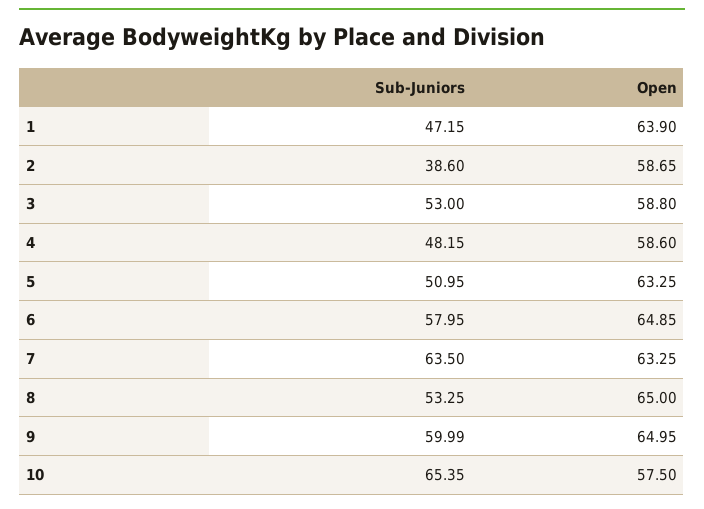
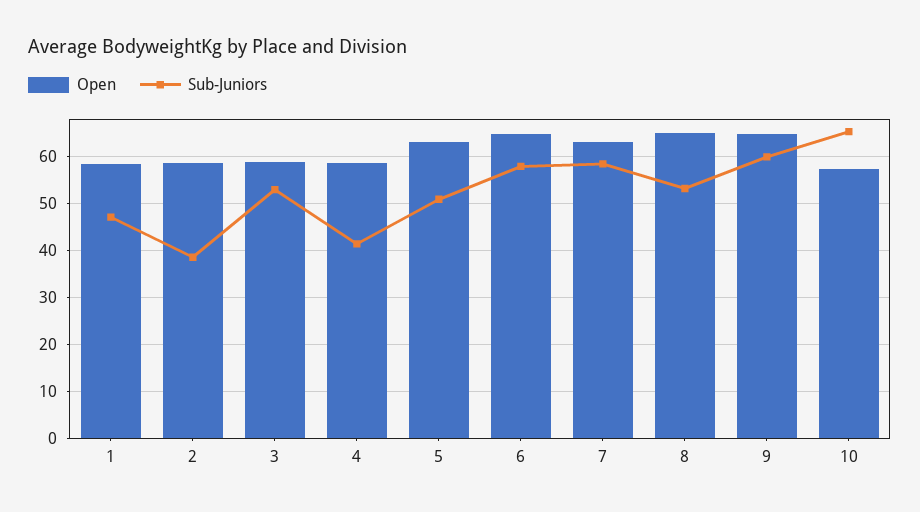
  {
    "Sub-Juniors": {
      "1": 47.15,
      "2": 38.6,
      "3": 53,
-     "4": 48.15,
+     "4": 42,
      "5": 50.95,
      "6": 57.95,
-     "7": 63.5,
+     "7": 58,
      "8": 53.25,
      "9": 59.99,
      "10": 65.35
    },
    "Open": {
-     "1": 63.9,
+     "1": 58,
      "2": 58.65,
      "3": 58.8,
      "4": 58.6,
      "5": 63.25,
      "6": 64.85,
      "7": 63.25,
      "8": 65,
      "9": 64.95,
      "10": 57.5
    }
  }

